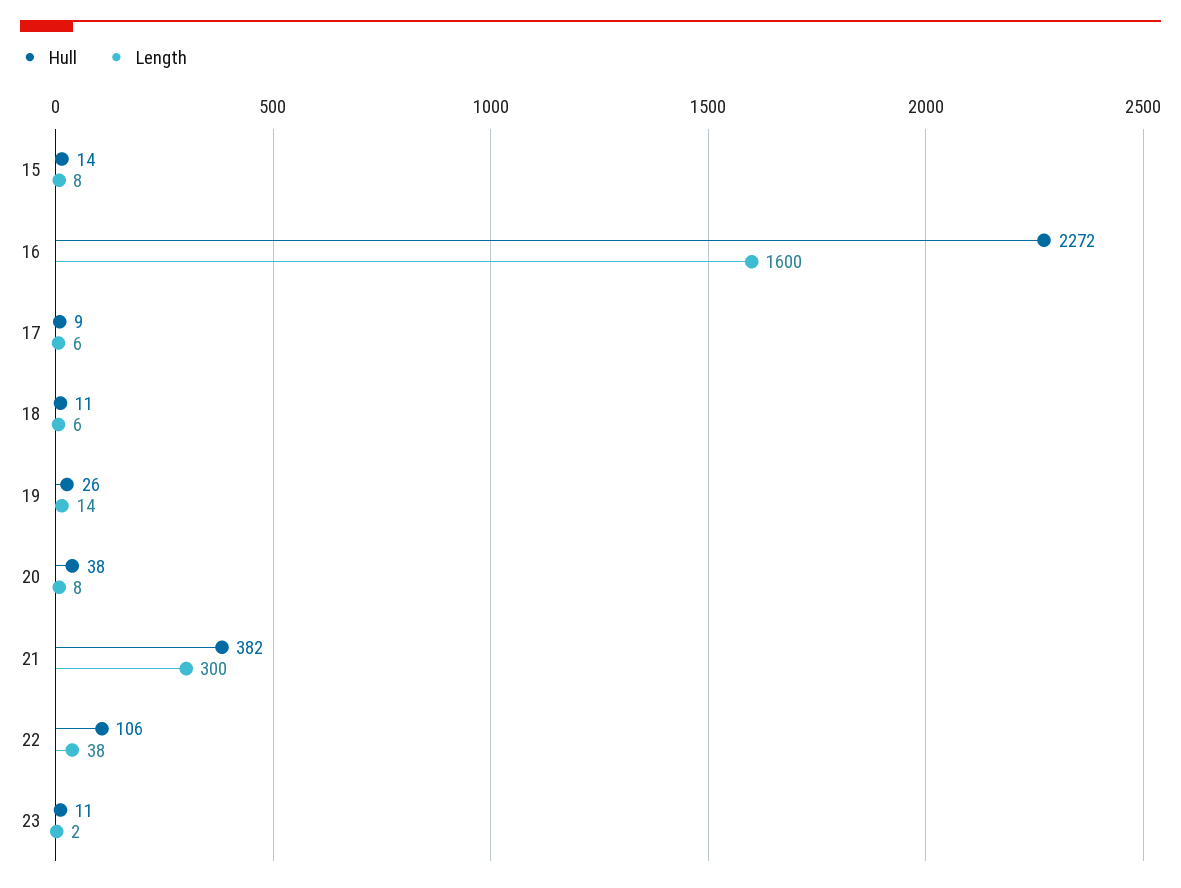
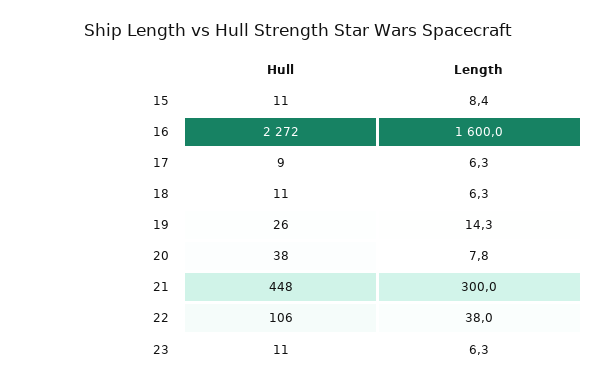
  {
    "Hull": {
-     "15": 14,
+     "15": 11,
      "16": 2272,
      "17": 9,
      "18": 11,
      "19": 26,
      "20": 38,
-     "21": 382,
+     "21": 448,
      "22": 106,
      "23": 11
    },
    "Length": {
      "15": 8.4,
      "16": 1600,
      "17": 6.3,
      "18": 6.3,
      "19": 14.3,
      "20": 7.8,
      "21": 300,
      "22": 38,
-     "23": 2
+     "23": 6.3
    }
  }

